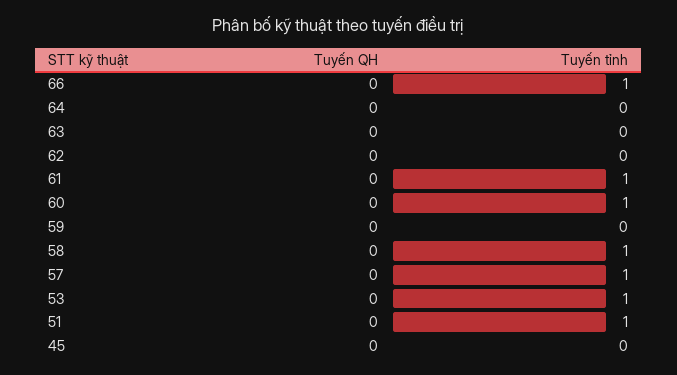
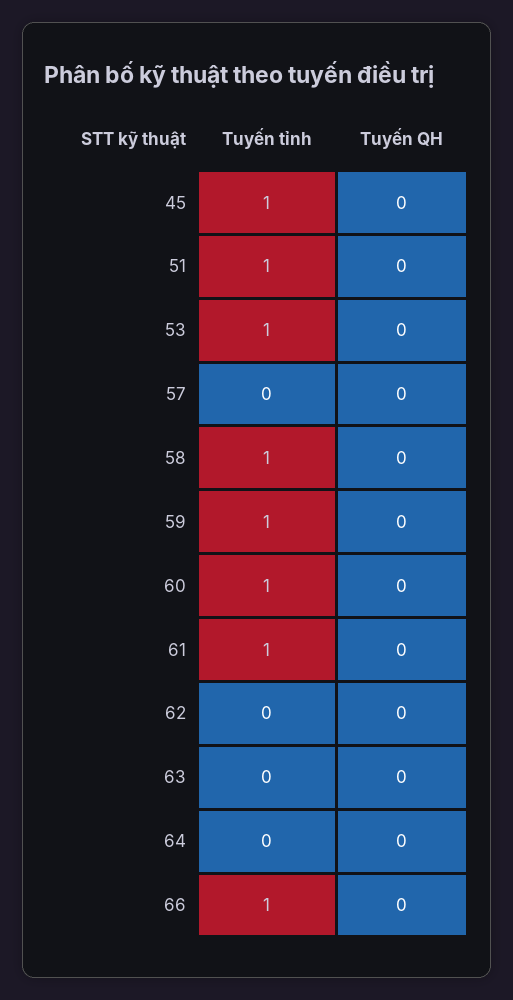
  {
    "Tuyến QH": {
      "66": 0,
      "64": 0,
      "63": 0,
      "62": 0,
      "61": 0,
      "60": 0,
      "59": 0,
      "58": 0,
      "57": 0,
      "53": 0,
      "51": 0,
      "45": 0
    },
    "Tuyến tỉnh": {
      "66": 1,
      "64": 0,
      "63": 0,
      "62": 0,
      "61": 1,
      "60": 1,
-     "59": 0,
+     "59": 1,
      "58": 1,
-     "57": 1,
+     "57": 0,
      "53": 1,
      "51": 1,
-     "45": 0
+     "45": 1
    }
  }

